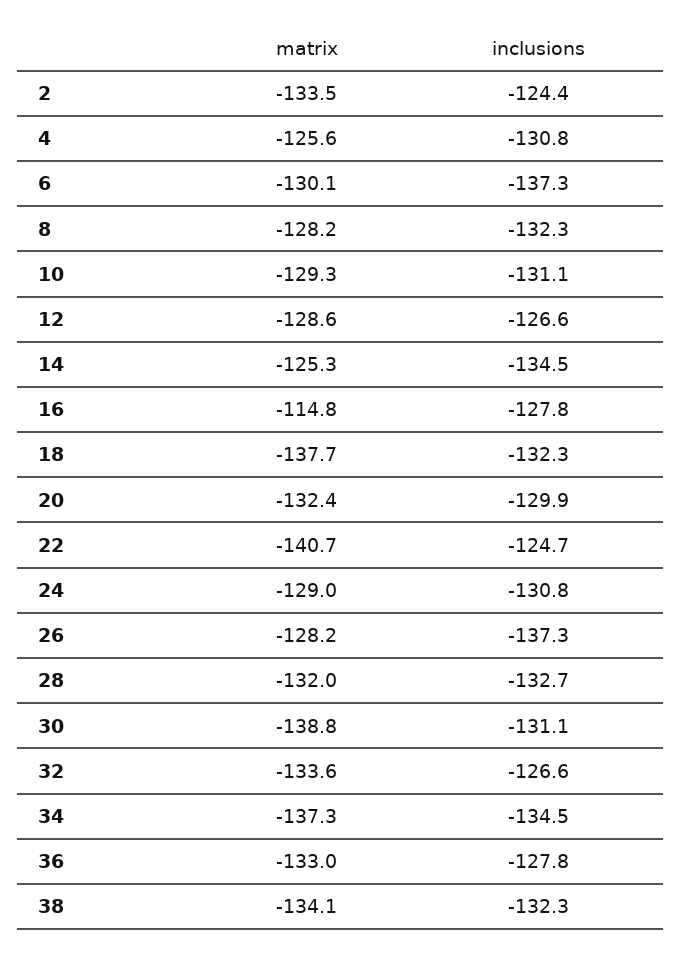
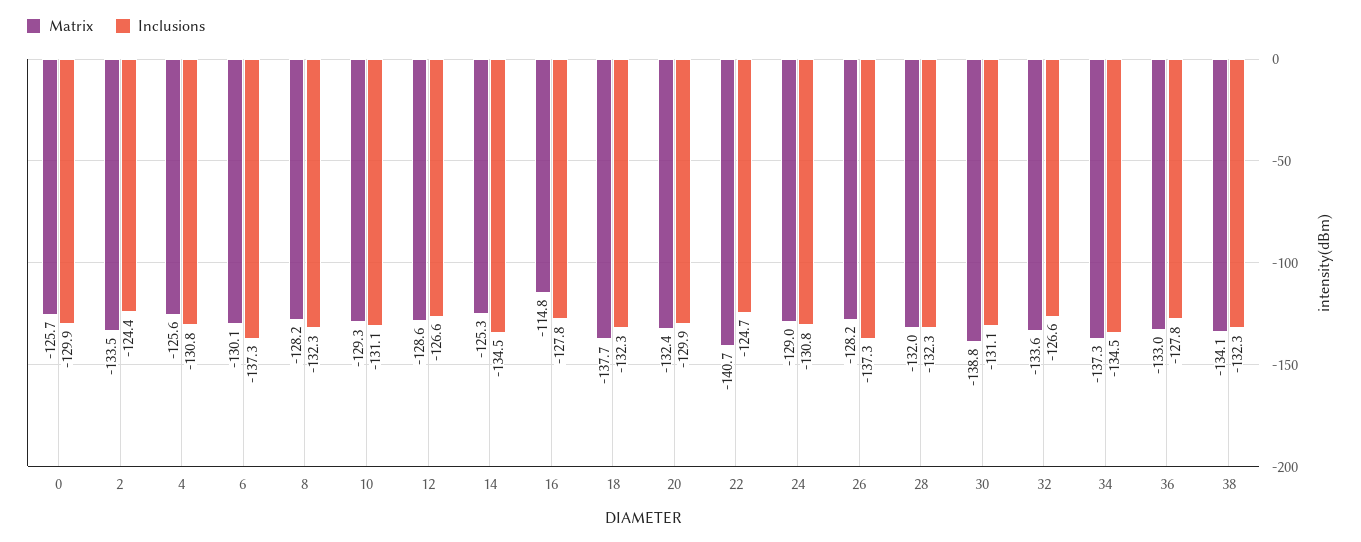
  {
    "matrix": {
      "2": -133.5,
      "4": -125.6,
      "6": -130.1,
      "8": -128.2,
      "10": -129.3,
      "12": -128.6,
      "14": -125.3,
      "16": -114.8,
      "18": -137.7,
      "20": -132.4,
      "22": -140.7,
      "24": -129,
      "26": -128.2,
      "28": -132,
      "30": -138.8,
      "32": -133.6,
      "34": -137.3,
      "36": -133,
-     "38": -134.1
+     "38": -134.1,
+     "0": -125.7
    },
    "inclusions": {
      "2": -124.4,
      "4": -130.8,
      "6": -137.3,
      "8": -132.3,
      "10": -131.1,
      "12": -126.6,
      "14": -134.5,
      "16": -127.8,
      "18": -132.3,
      "20": -129.9,
      "22": -124.7,
      "24": -130.8,
      "26": -137.3,
-     "28": -132.7,
+     "28": -132.3,
      "30": -131.1,
      "32": -126.6,
      "34": -134.5,
      "36": -127.8,
-     "38": -132.3
+     "38": -132.3,
+     "0": -129.9
    }
  }

